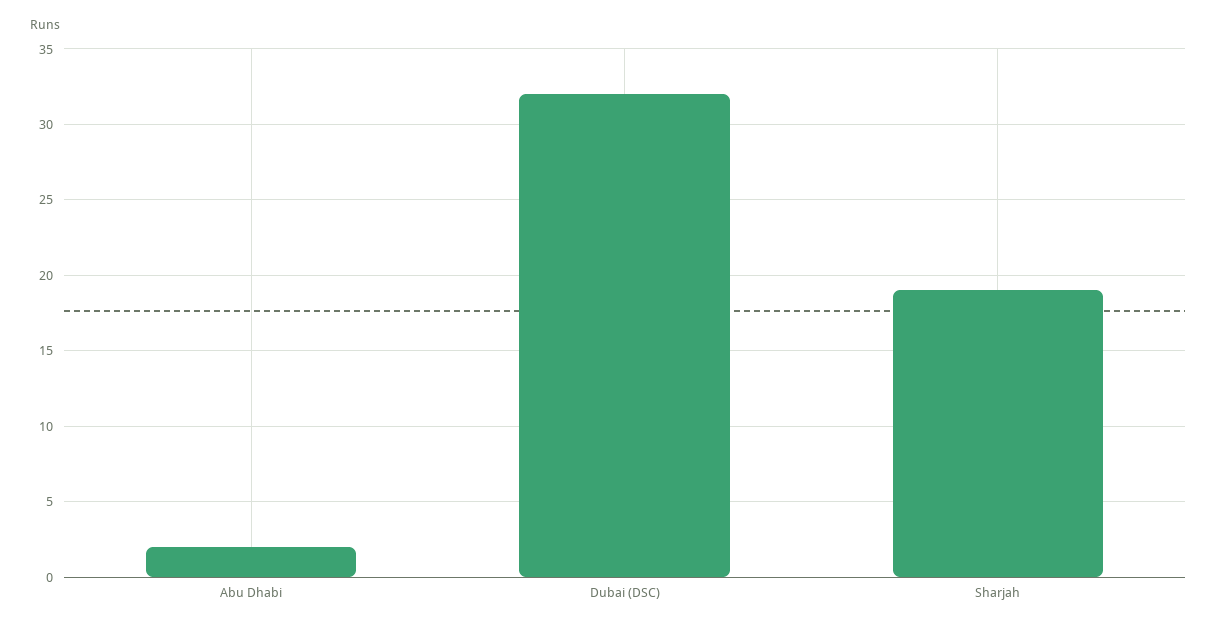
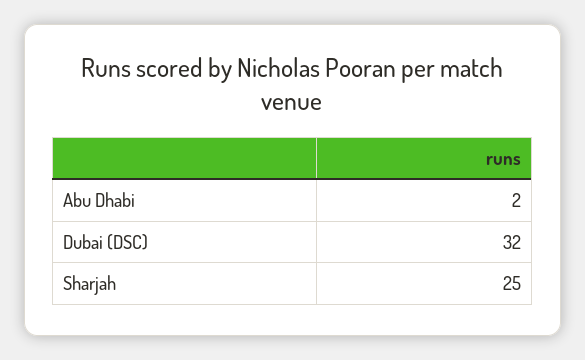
  {
    "Abu Dhabi": 2,
    "Dubai (DSC)": 32,
-   "Sharjah": 19
+   "Sharjah": 25
  }

